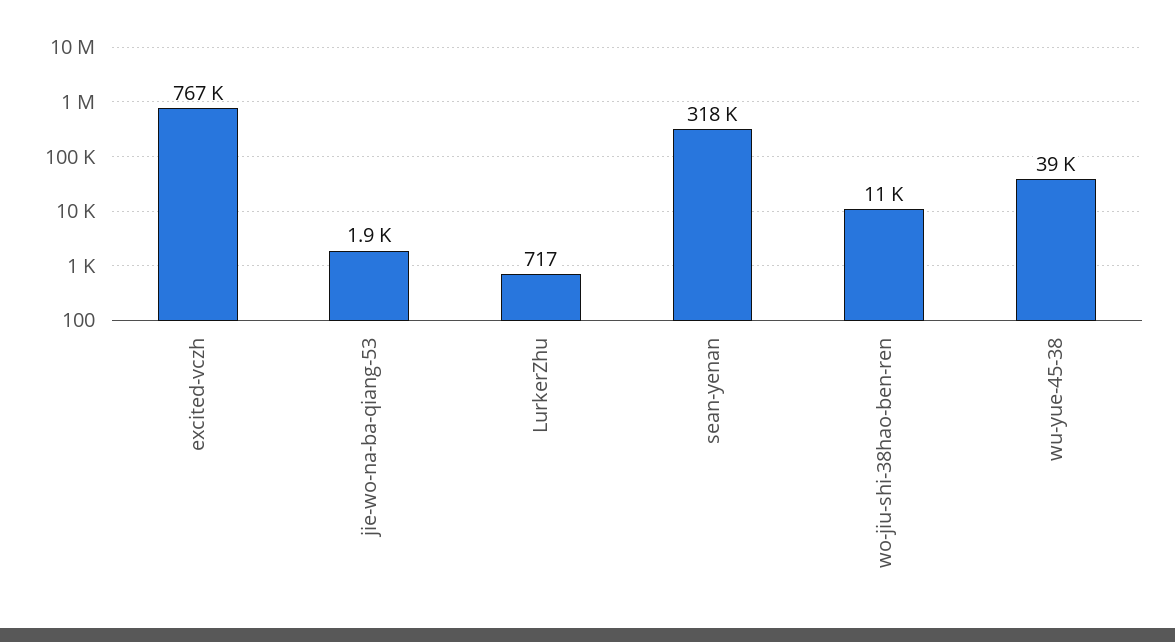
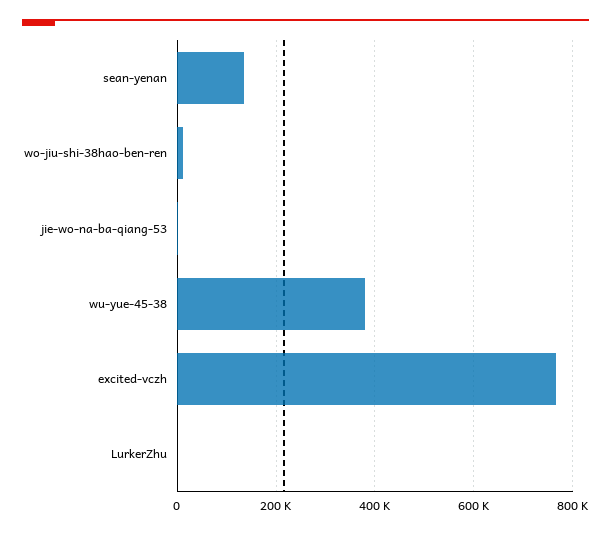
  {
    "excited-vczh": 767000,
    "jie-wo-na-ba-qiang-53": 1900,
    "LurkerZhu": 717,
-   "sean-yenan": 318000,
+   "sean-yenan": 140000,
    "wo-jiu-shi-38hao-ben-ren": 11000,
-   "wu-yue-45-38": 39000
+   "wu-yue-45-38": 380000
  }

